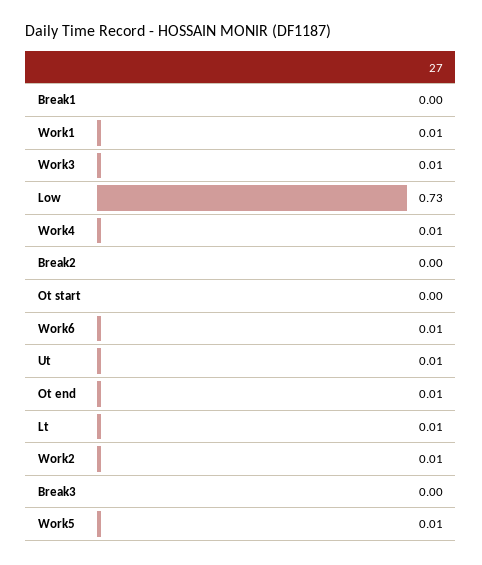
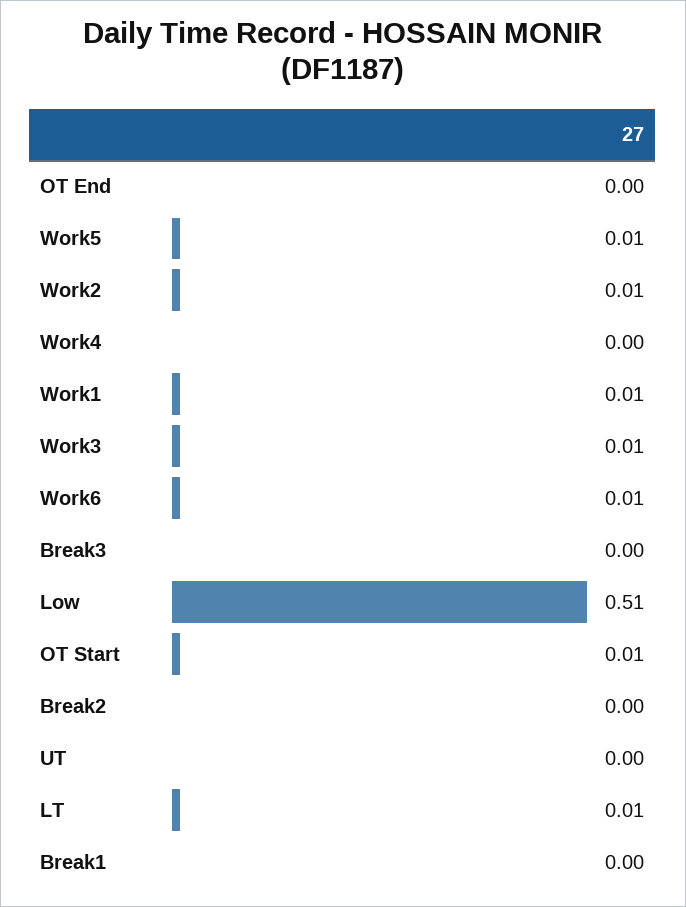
  {
    "Break1": 0,
    "Work1": 0.01,
    "Work3": 0.01,
-   "Low": 0.73,
+   "Low": 0.51,
-   "Work4": 0.01,
+   "Work4": 0,
    "Break2": 0,
-   "Ot start": 0,
+   "Ot start": 0.01,
    "Work6": 0.01,
-   "Ut": 0.01,
+   "Ut": 0,
-   "Ot end": 0.01,
+   "Ot end": 0,
    "Lt": 0.01,
    "Work2": 0.01,
    "Break3": 0,
    "Work5": 0.01
  }

